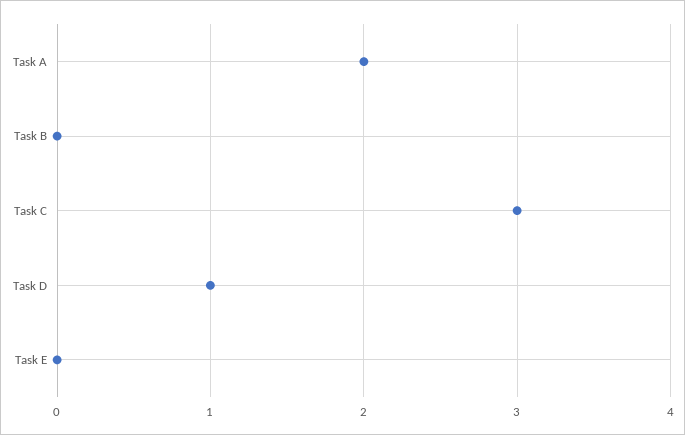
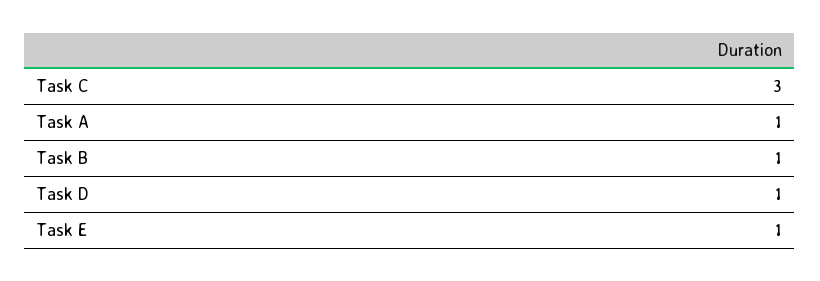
  {
-   "Task A": 2,
+   "Task A": 1,
-   "Task B": 0,
+   "Task B": 1,
    "Task C": 3,
    "Task D": 1,
-   "Task E": 0
+   "Task E": 1
  }

